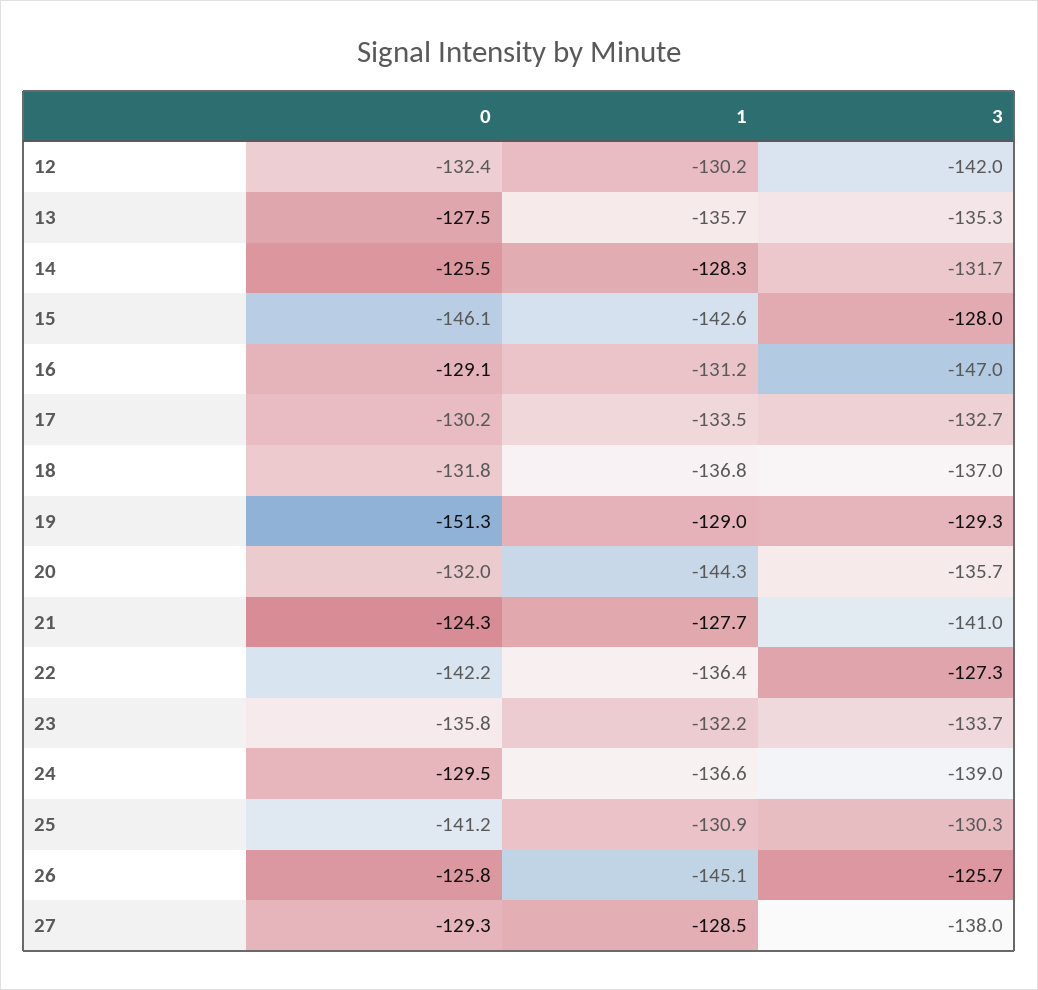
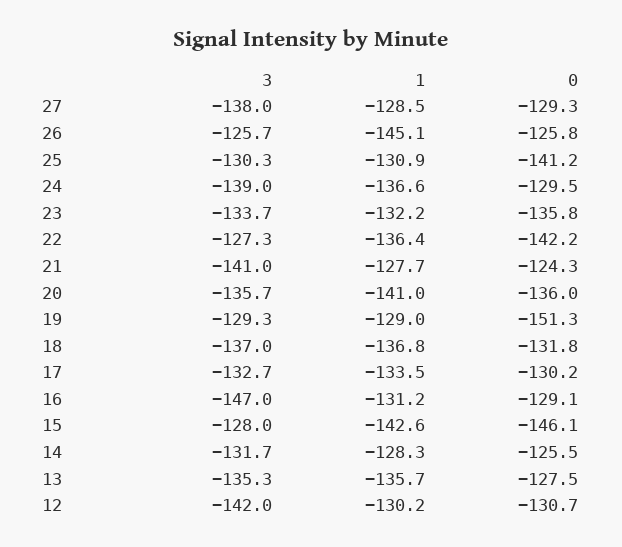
  {
    "0": {
-     "12": -132.4,
+     "12": -130.7,
      "13": -127.5,
      "14": -125.5,
      "15": -146.1,
      "16": -129.1,
      "17": -130.2,
      "18": -131.8,
      "19": -151.3,
-     "20": -132,
+     "20": -136,
      "21": -124.3,
      "22": -142.2,
      "23": -135.8,
      "24": -129.5,
      "25": -141.2,
      "26": -125.8,
      "27": -129.3
    },
    "1": {
      "12": -130.2,
      "13": -135.7,
      "14": -128.3,
      "15": -142.6,
      "16": -131.2,
      "17": -133.5,
      "18": -136.8,
      "19": -129,
-     "20": -144.3,
+     "20": -141,
      "21": -127.7,
      "22": -136.4,
      "23": -132.2,
      "24": -136.6,
      "25": -130.9,
      "26": -145.1,
      "27": -128.5
    },
    "3": {
      "12": -142,
      "13": -135.3,
      "14": -131.7,
      "15": -128,
      "16": -147,
      "17": -132.7,
      "18": -137,
      "19": -129.3,
      "20": -135.7,
      "21": -141,
      "22": -127.3,
      "23": -133.7,
      "24": -139,
      "25": -130.3,
      "26": -125.7,
      "27": -138
    }
  }

